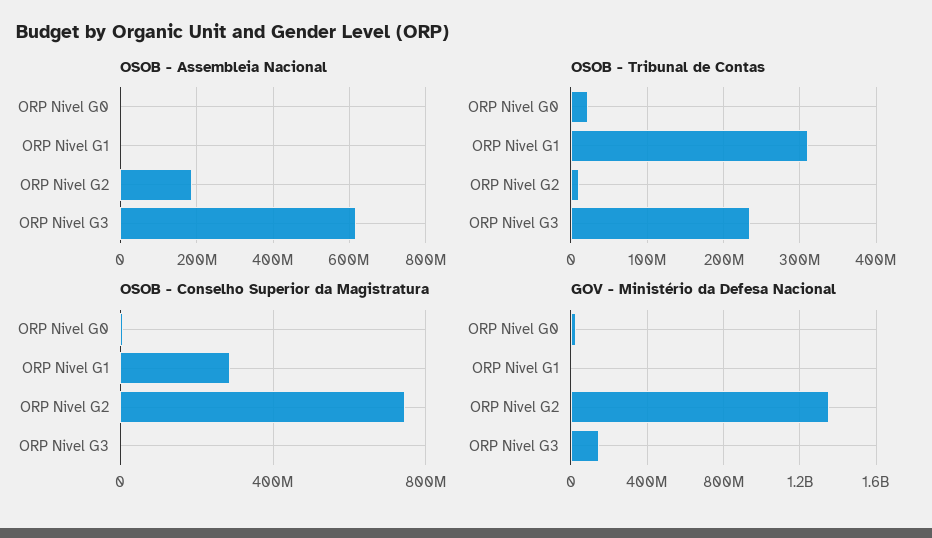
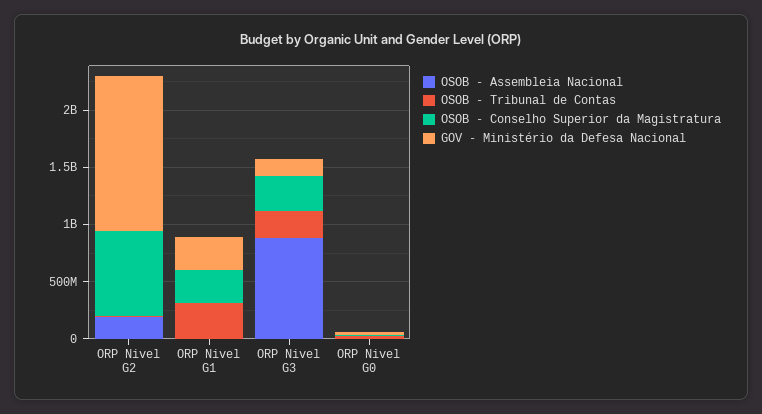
  {
    "OSOB - Assembleia Nacional": {
      "ORP Nivel G0": 0,
      "ORP Nivel G1": 0,
      "ORP Nivel G2": 180000000,
-     "ORP Nivel G3": 620000000
+     "ORP Nivel G3": 900000000
    },
    "OSOB - Tribunal de Contas": {
      "ORP Nivel G0": 20000000,
      "ORP Nivel G1": 310000000,
      "ORP Nivel G2": 10000000,
      "ORP Nivel G3": 230000000
    },
    "OSOB - Conselho Superior da Magistratura": {
      "ORP Nivel G0": 0,
      "ORP Nivel G1": 300000000,
      "ORP Nivel G2": 750000000,
-     "ORP Nivel G3": 0
+     "ORP Nivel G3": 300000000
    },
    "GOV - Ministério da Defesa Nacional": {
      "ORP Nivel G0": 50000000,
-     "ORP Nivel G1": 0,
+     "ORP Nivel G1": 300000000,
      "ORP Nivel G2": 1350000000,
      "ORP Nivel G3": 150000000
    }
  }

